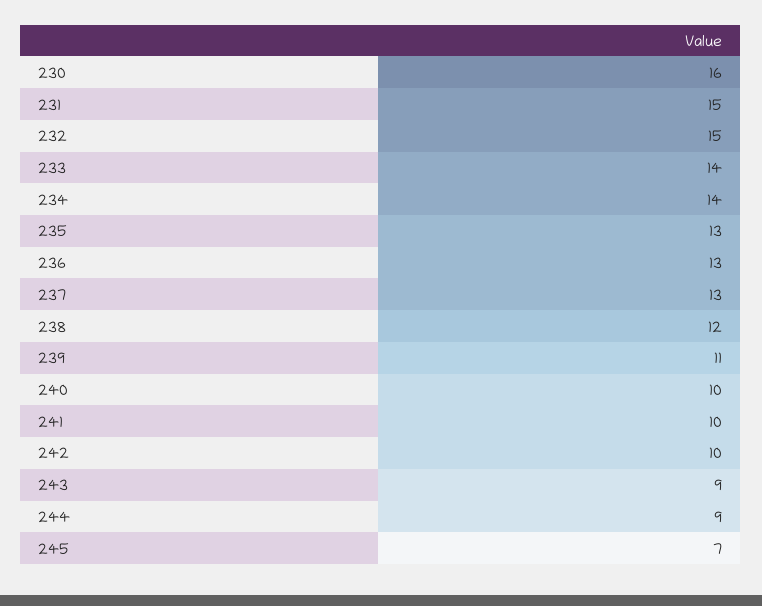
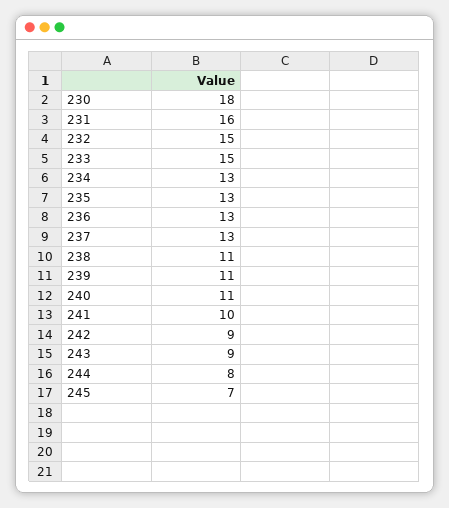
  {
-   "230": 16,
+   "230": 18,
-   "231": 15,
+   "231": 16,
    "232": 15,
-   "233": 14,
+   "233": 15,
-   "234": 14,
+   "234": 13,
    "235": 13,
    "236": 13,
    "237": 13,
-   "238": 12,
+   "238": 11,
    "239": 11,
-   "240": 10,
+   "240": 11,
    "241": 10,
-   "242": 10,
+   "242": 9,
    "243": 9,
-   "244": 9,
+   "244": 8,
    "245": 7
  }

